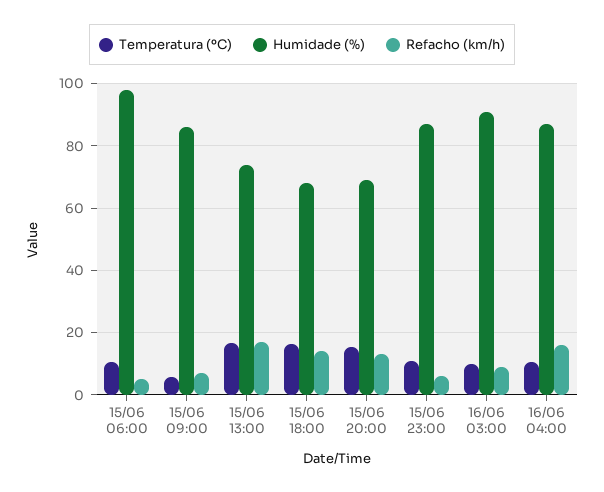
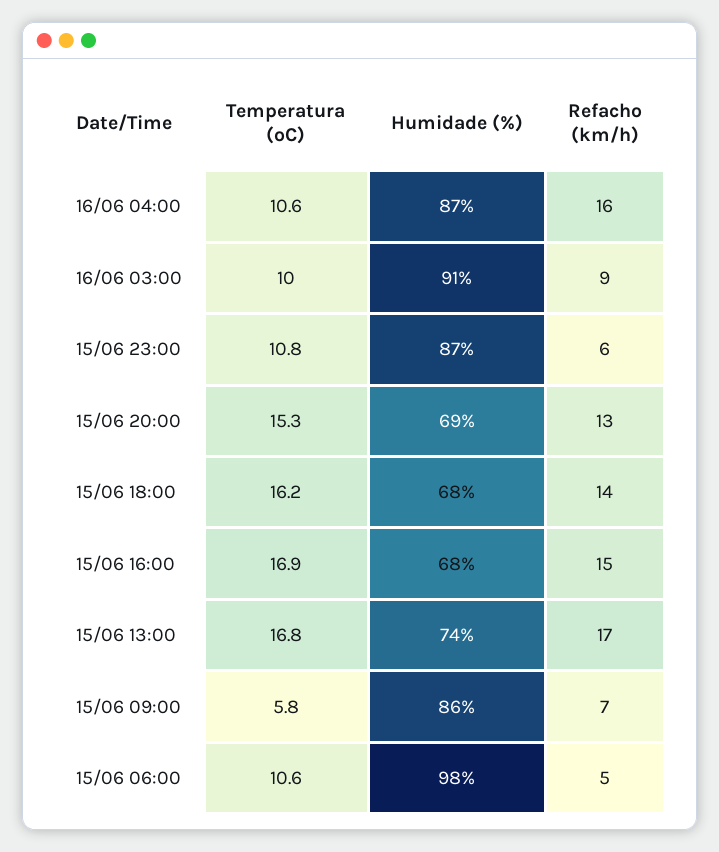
  {
    "Temperatura (ºC)": {
      "15/06 06:00": 10.6,
      "15/06 09:00": 5.8,
      "15/06 13:00": 16.8,
      "15/06 18:00": 16.2,
      "15/06 20:00": 15.3,
      "15/06 23:00": 10.8,
      "16/06 03:00": 10,
-     "16/06 04:00": 10.6
+     "16/06 04:00": 10.6,
+     "15/06 16:00": 16.9
    },
    "Humidade (%)": {
      "15/06 06:00": 98,
      "15/06 09:00": 86,
      "15/06 13:00": 74,
      "15/06 18:00": 68,
      "15/06 20:00": 69,
      "15/06 23:00": 87,
      "16/06 03:00": 91,
-     "16/06 04:00": 87
+     "16/06 04:00": 87,
+     "15/06 16:00": 68
    },
    "Refacho (km/h)": {
      "15/06 06:00": 5,
      "15/06 09:00": 7,
      "15/06 13:00": 17,
      "15/06 18:00": 14,
      "15/06 20:00": 13,
      "15/06 23:00": 6,
      "16/06 03:00": 9,
-     "16/06 04:00": 16
+     "16/06 04:00": 16,
+     "15/06 16:00": 15
    }
  }

